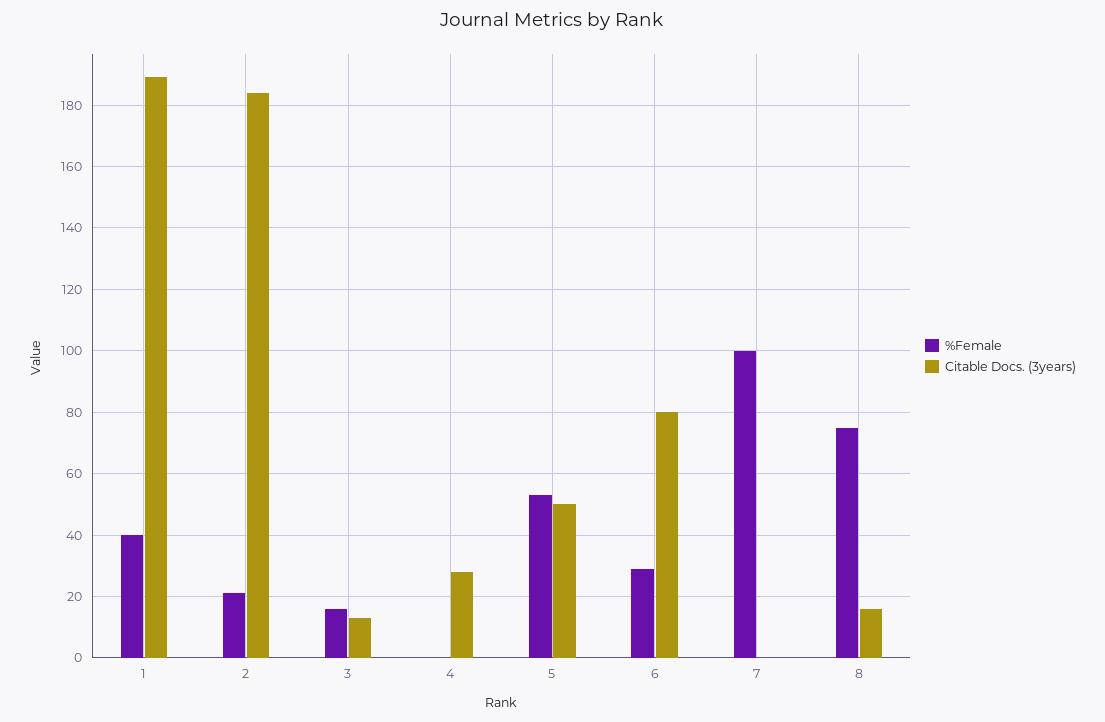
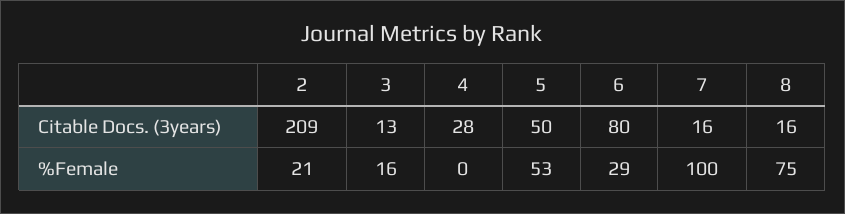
  {
    "%Female": {
-     "1": 40,
      "2": 21,
      "3": 16,
      "4": 0,
      "5": 53,
      "6": 29,
      "7": 100,
      "8": 75
    },
    "Citable Docs. (3years)": {
-     "1": 190,
-     "2": 185,
+     "2": 209,
      "3": 13,
      "4": 28,
      "5": 50,
      "6": 80,
-     "7": 0,
+     "7": 16,
      "8": 16
    }
  }

